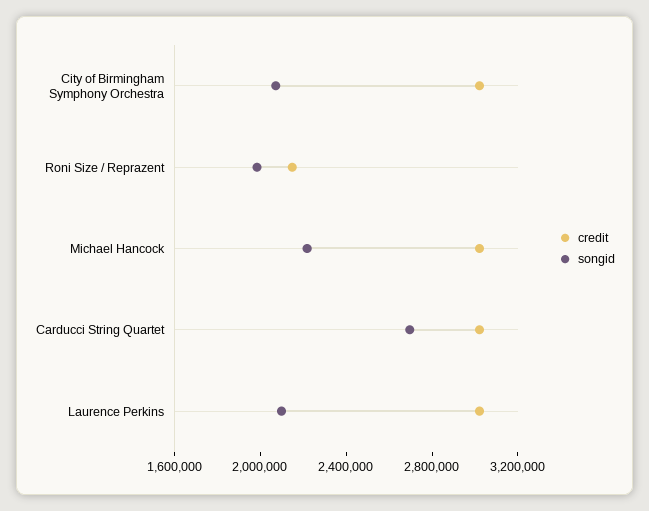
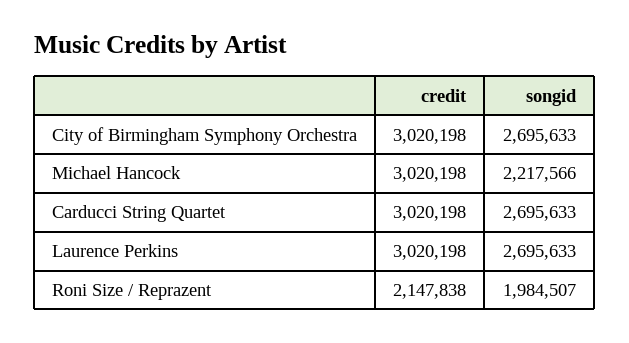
  {
    "credit": {
      "City of Birmingham Symphony Orchestra": 3020198,
      "Roni Size / Reprazent": 2147838,
      "Michael Hancock": 3020198,
      "Carducci String Quartet": 3020198,
      "Laurence Perkins": 3020198
    },
    "songid": {
-     "City of Birmingham Symphony Orchestra": 2100000,
+     "City of Birmingham Symphony Orchestra": 2695633,
      "Roni Size / Reprazent": 1984507,
      "Michael Hancock": 2217566,
      "Carducci String Quartet": 2695633,
-     "Laurence Perkins": 2100000
+     "Laurence Perkins": 2695633
    }
  }

